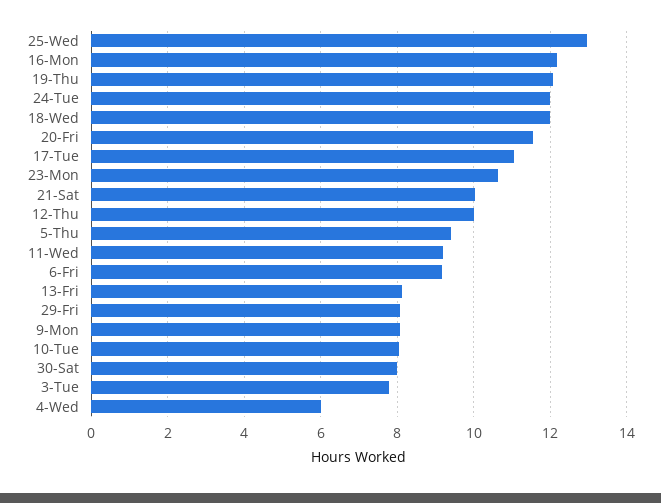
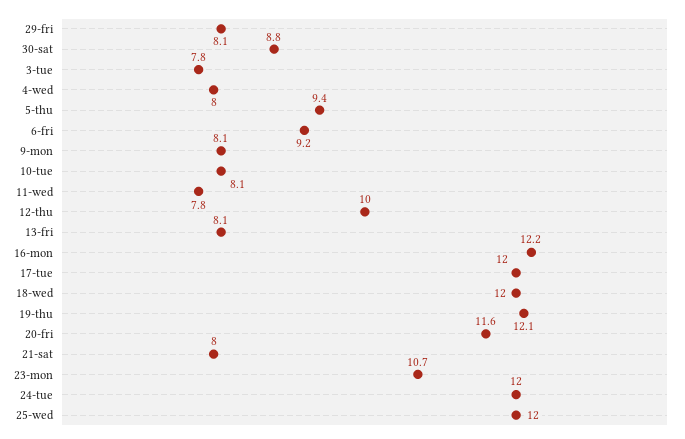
  {
-   "25-Wed": 13,
+   "25-Wed": 12,
    "16-Mon": 12.2,
    "19-Thu": 12.1,
    "24-Tue": 12,
    "18-Wed": 12,
    "20-Fri": 11.6,
-   "17-Tue": 11,
+   "17-Tue": 12,
    "23-Mon": 10.7,
-   "21-Sat": 10,
+   "21-Sat": 8,
    "12-Thu": 10,
    "5-Thu": 9.4,
-   "11-Wed": 9.2,
+   "11-Wed": 7.8,
    "6-Fri": 9.2,
    "13-Fri": 8.1,
    "29-Fri": 8.1,
    "9-Mon": 8.1,
    "10-Tue": 8.1,
-   "30-Sat": 8,
+   "30-Sat": 8.8,
    "3-Tue": 7.8,
-   "4-Wed": 6
+   "4-Wed": 8
  }

